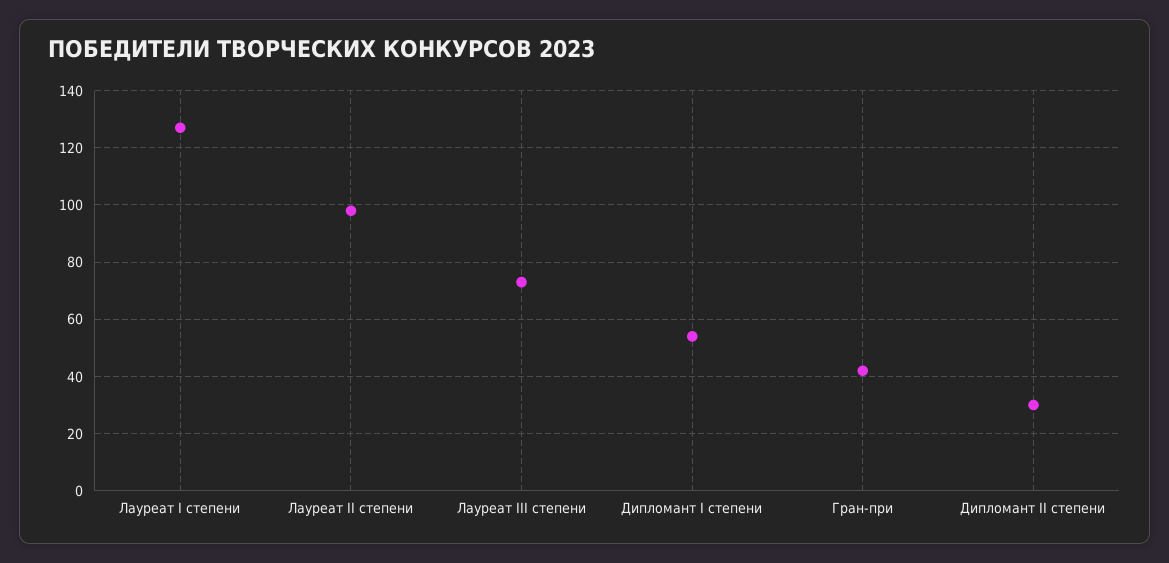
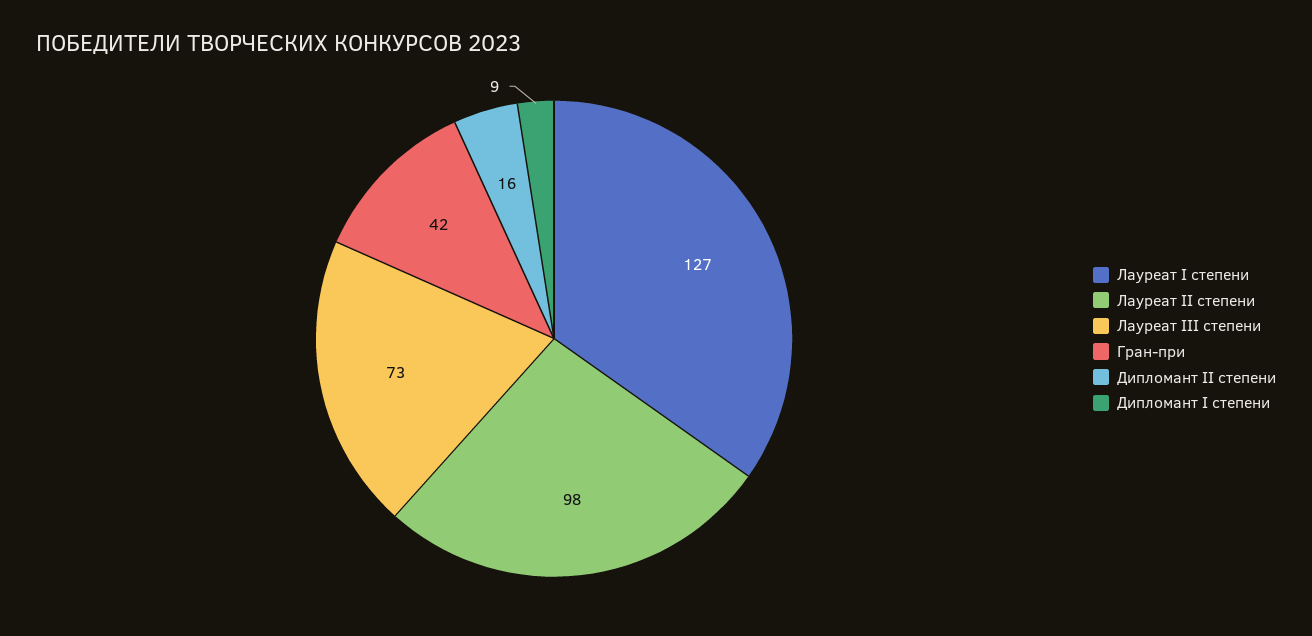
  {
    "Лауреат I степени": 127,
    "Лауреат II степени": 98,
    "Лауреат III степени": 73,
-   "Дипломант I степени": 55,
+   "Дипломант I степени": 9,
    "Гран-при": 42,
-   "Дипломант II степени": 30
+   "Дипломант II степени": 16
  }

